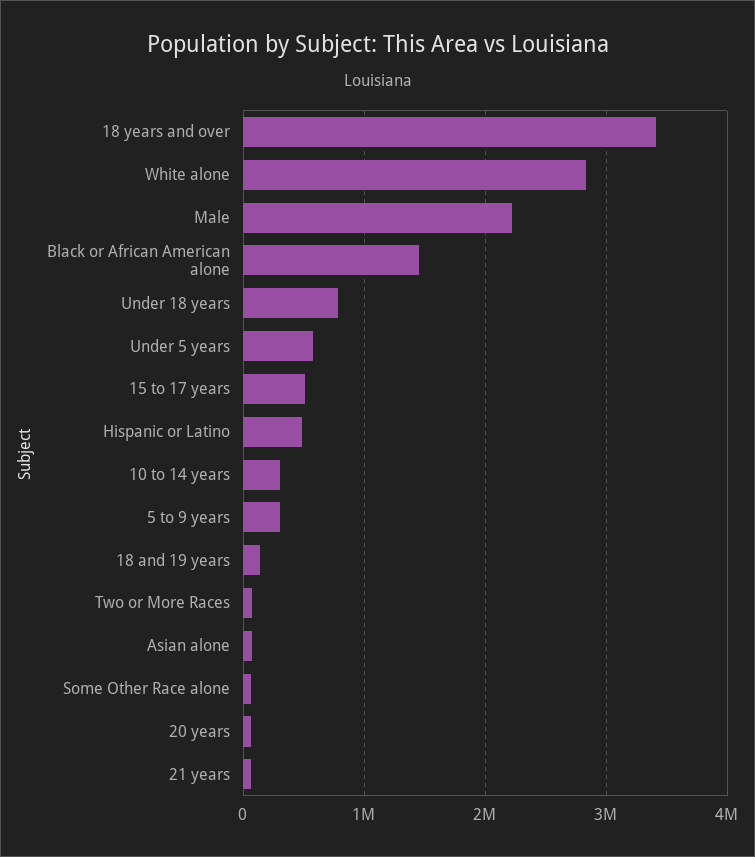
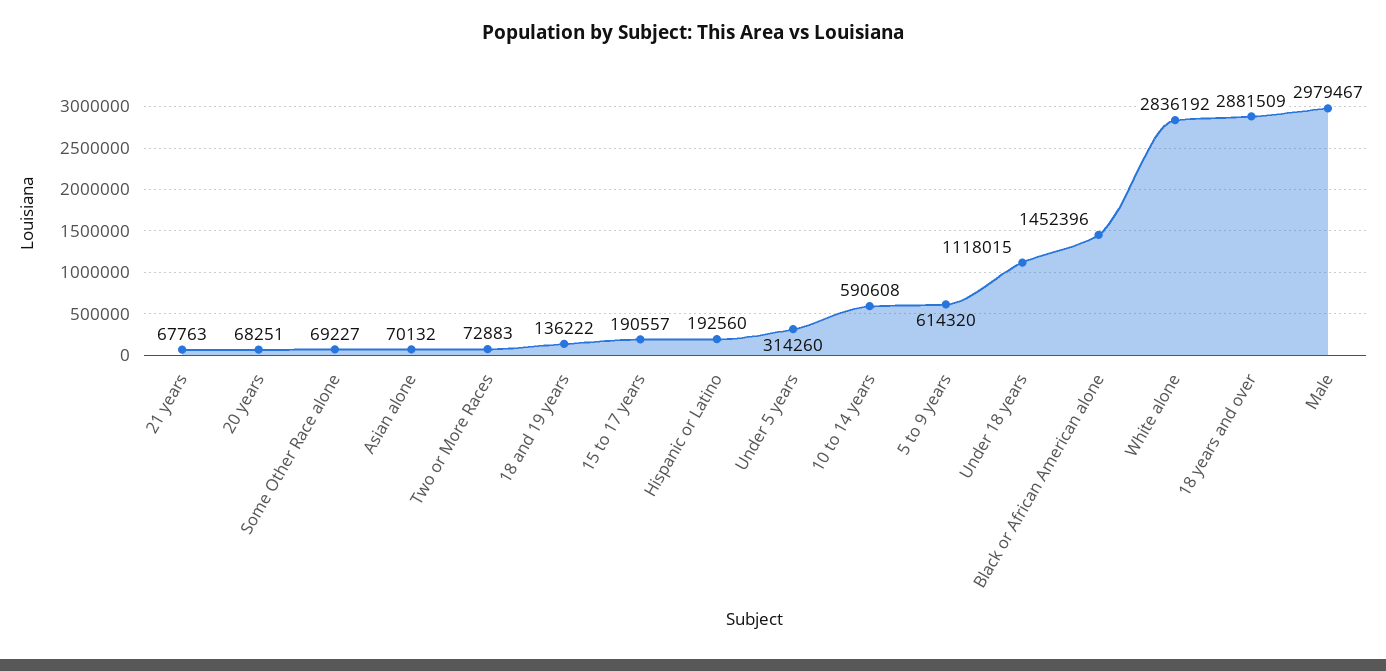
  {
-   "18 years and over": 3400000,
+   "18 years and over": 2881509,
    "White alone": 2836192,
-   "Male": 2200000,
+   "Male": 2979467,
    "Black or African American alone": 1452396,
-   "Under 18 years": 800000,
+   "Under 18 years": 1118015,
-   "Under 5 years": 600000,
+   "Under 5 years": 314260,
-   "15 to 17 years": 500000,
+   "15 to 17 years": 190557,
-   "Hispanic or Latino": 500000,
+   "Hispanic or Latino": 192560,
-   "10 to 14 years": 300000,
+   "10 to 14 years": 590608,
-   "5 to 9 years": 300000,
+   "5 to 9 years": 614320,
    "18 and 19 years": 136222,
    "Two or More Races": 72883,
    "Asian alone": 70132,
    "Some Other Race alone": 69227,
    "20 years": 68251,
    "21 years": 67763
  }

